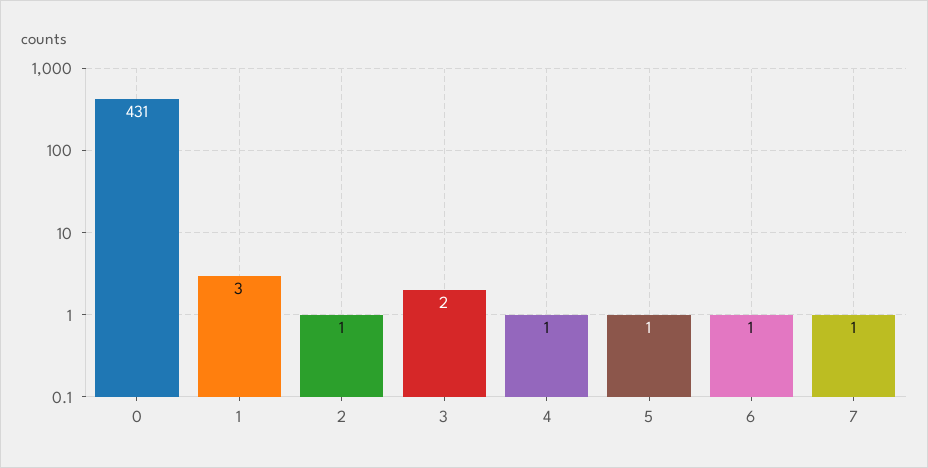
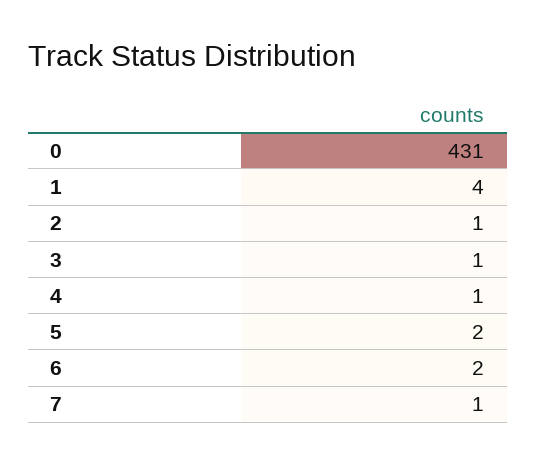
  {
    "0": 431,
-   "1": 3,
+   "1": 4,
    "2": 1,
-   "3": 2,
+   "3": 1,
    "4": 1,
-   "5": 1,
+   "5": 2,
-   "6": 1,
+   "6": 2,
    "7": 1
  }

